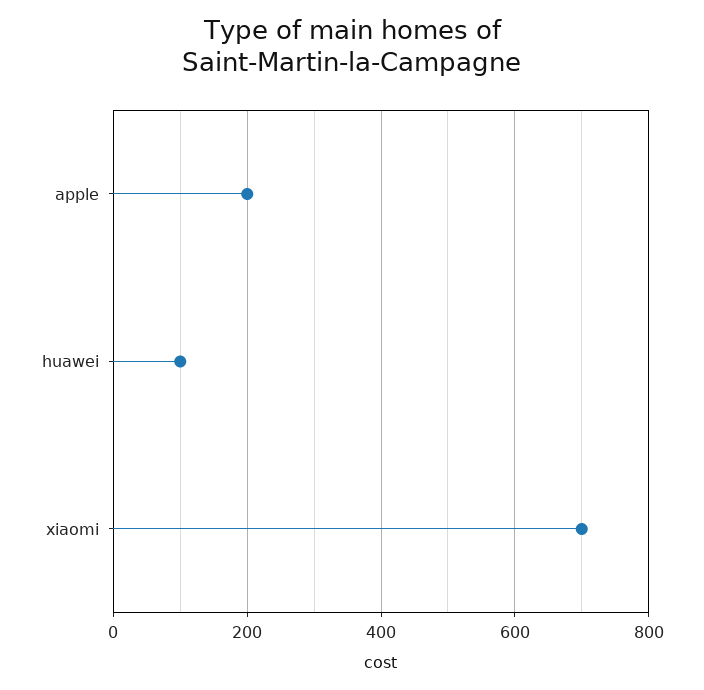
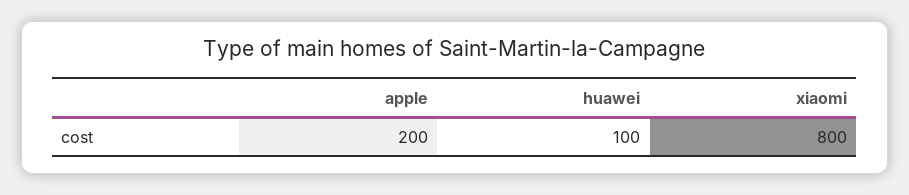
  {
    "apple": 200,
    "huawei": 100,
-   "xiaomi": 700
+   "xiaomi": 800
  }

